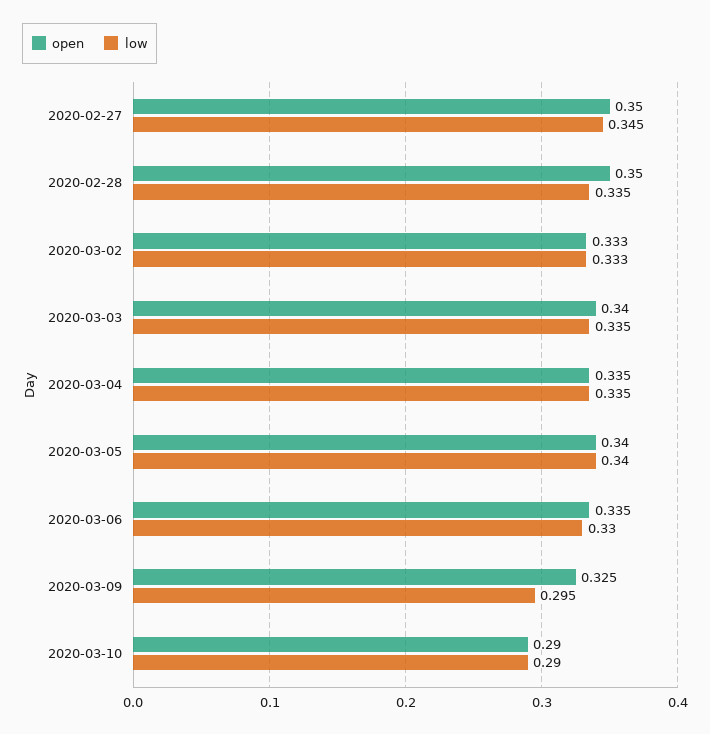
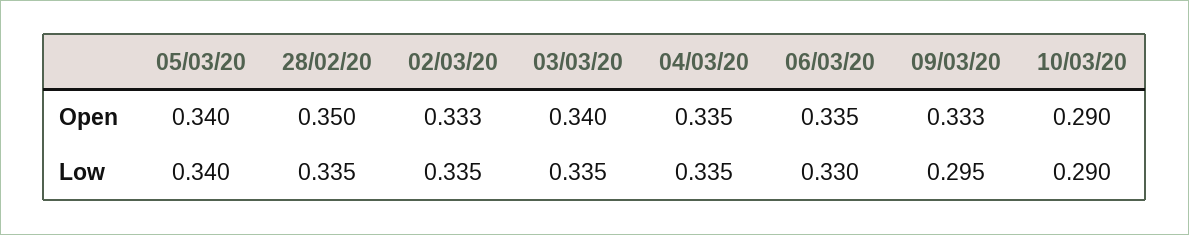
  {
    "open": {
-     "2020-02-27": 0.35,
      "2020-02-28": 0.35,
      "2020-03-02": 0.333,
      "2020-03-03": 0.34,
      "2020-03-04": 0.335,
      "2020-03-05": 0.34,
      "2020-03-06": 0.335,
-     "2020-03-09": 0.325,
+     "2020-03-09": 0.333,
      "2020-03-10": 0.29
    },
    "low": {
-     "2020-02-27": 0.345,
      "2020-02-28": 0.335,
-     "2020-03-02": 0.333,
+     "2020-03-02": 0.335,
      "2020-03-03": 0.335,
      "2020-03-04": 0.335,
      "2020-03-05": 0.34,
      "2020-03-06": 0.33,
      "2020-03-09": 0.295,
      "2020-03-10": 0.29
    }
  }

